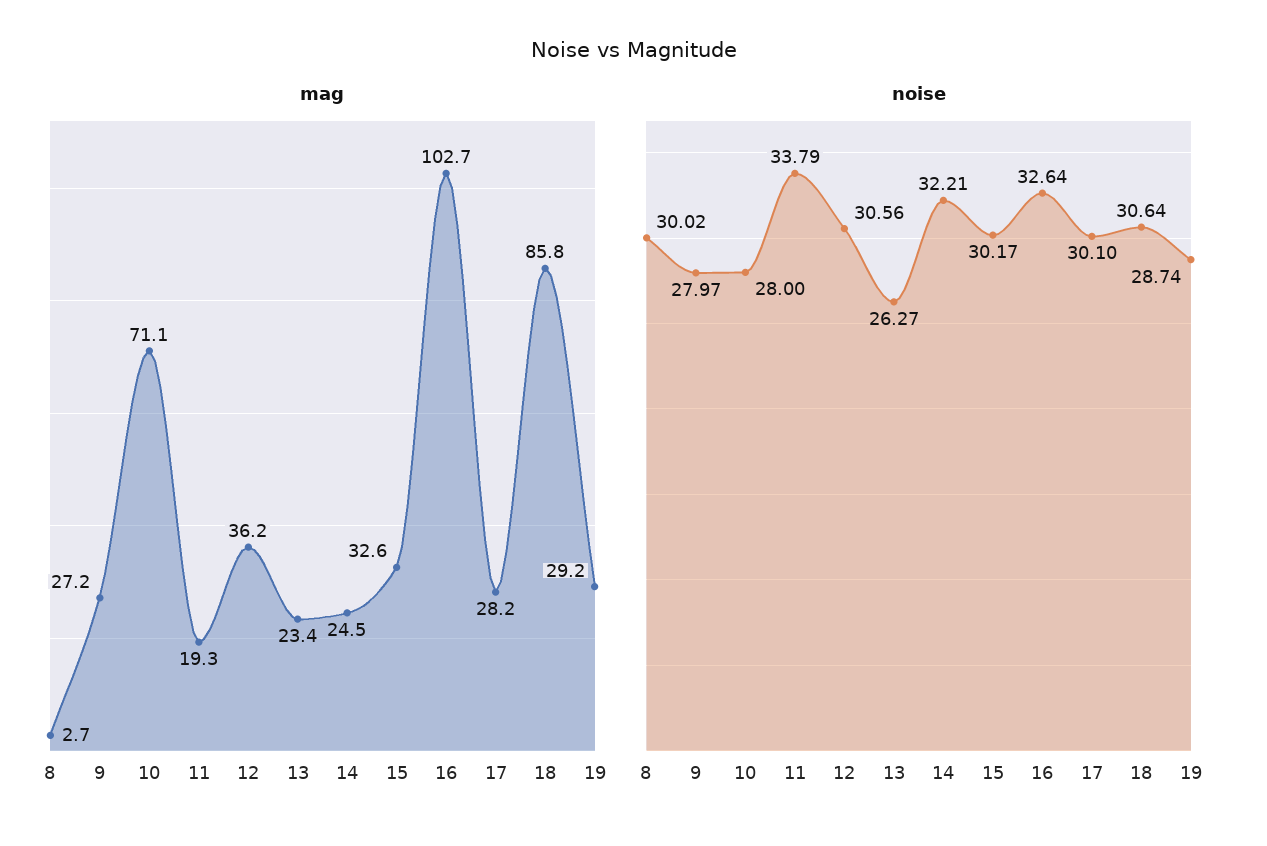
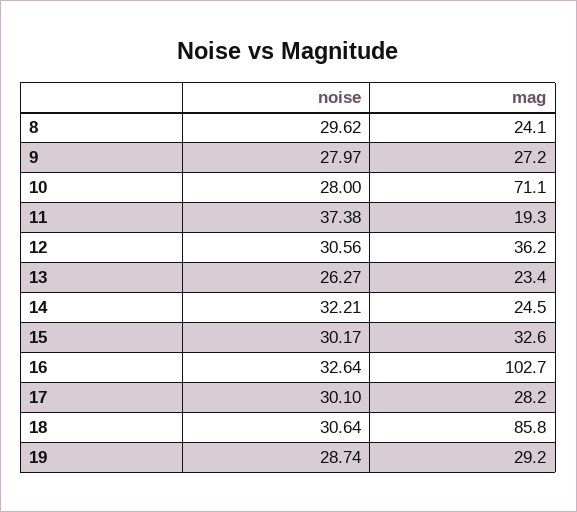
  {
    "mag": {
-     "8": 2.7,
+     "8": 24.1,
      "9": 27.2,
      "10": 71.1,
      "11": 19.3,
      "12": 36.2,
      "13": 23.4,
      "14": 24.5,
      "15": 32.6,
      "16": 102.7,
      "17": 28.2,
      "18": 85.8,
      "19": 29.2
    },
    "noise": {
-     "8": 30.02,
+     "8": 29.62,
      "9": 27.97,
      "10": 28,
-     "11": 33.79,
+     "11": 37.38,
      "12": 30.56,
      "13": 26.27,
      "14": 32.21,
      "15": 30.17,
      "16": 32.64,
      "17": 30.1,
      "18": 30.64,
      "19": 28.74
    }
  }

